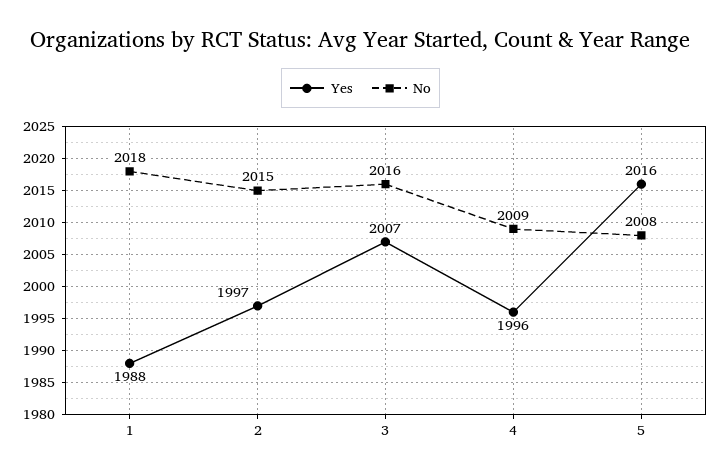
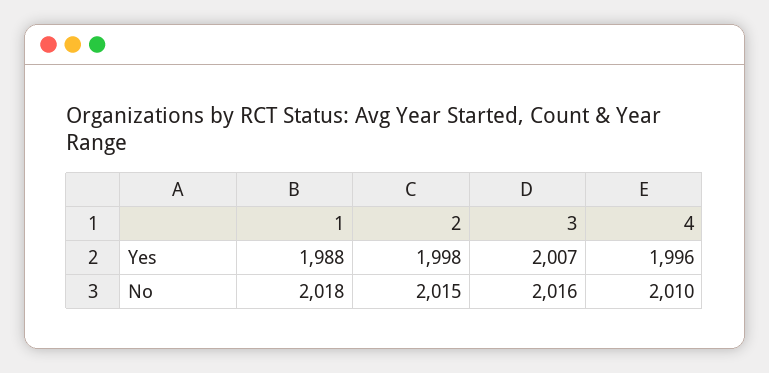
  {
    "Yes": {
      "1": 1988,
-     "2": 1997,
+     "2": 1998,
      "3": 2007,
-     "4": 1996,
+     "4": 1996
-     "5": 2016
    },
    "No": {
      "1": 2018,
      "2": 2015,
      "3": 2016,
-     "4": 2009,
+     "4": 2010
-     "5": 2008
    }
  }

